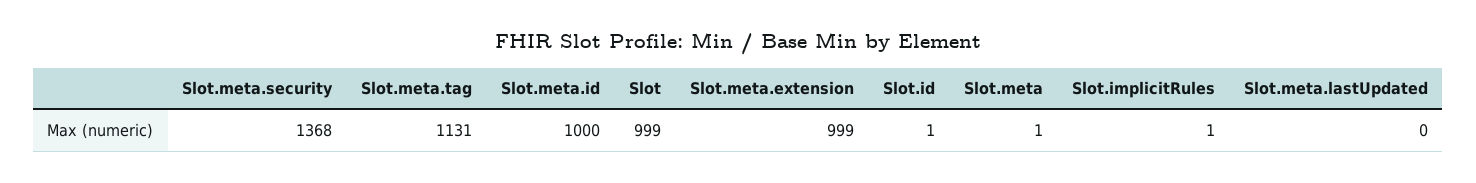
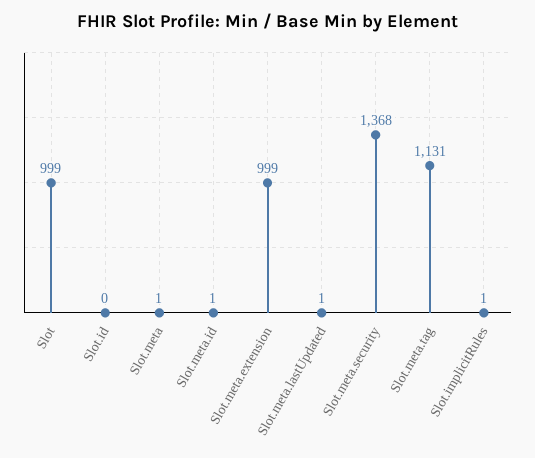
  {
    "Slot.meta.security": 1368,
    "Slot.meta.tag": 1131,
-   "Slot.meta.id": 1000,
+   "Slot.meta.id": 1,
    "Slot": 999,
    "Slot.meta.extension": 999,
-   "Slot.id": 1,
+   "Slot.id": 0,
    "Slot.meta": 1,
    "Slot.implicitRules": 1,
-   "Slot.meta.lastUpdated": 0
+   "Slot.meta.lastUpdated": 1
  }

